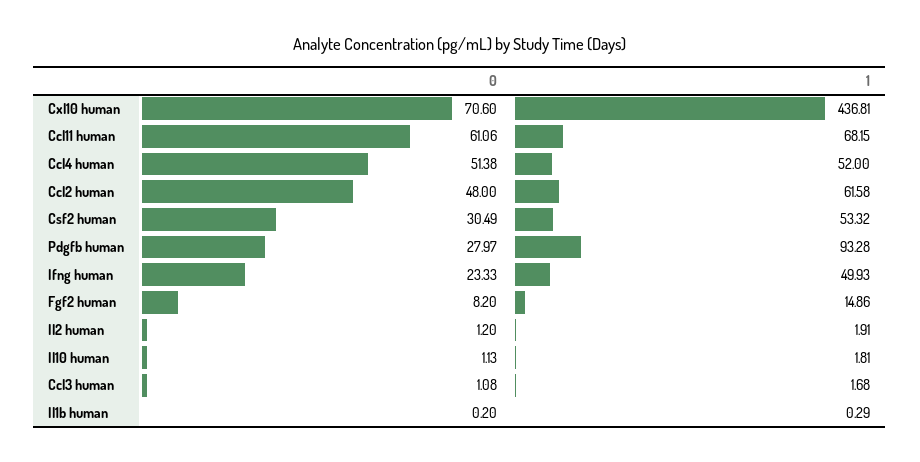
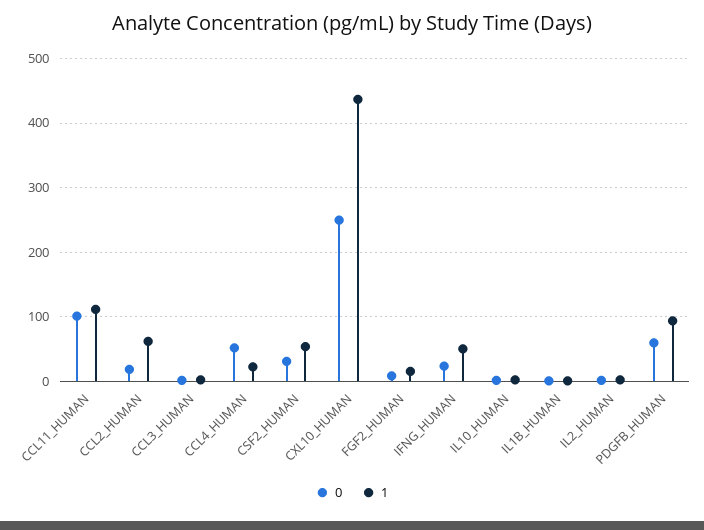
  {
    "0": {
-     "Cxl10 human": 70.6,
+     "Cxl10 human": 250,
-     "Ccl11 human": 61.06,
+     "Ccl11 human": 100,
      "Ccl4 human": 51.38,
-     "Ccl2 human": 48,
+     "Ccl2 human": 20,
      "Csf2 human": 30.49,
-     "Pdgfb human": 27.97,
+     "Pdgfb human": 60,
      "Ifng human": 23.33,
      "Fgf2 human": 8.2,
      "Il2 human": 1.2,
      "Il10 human": 1.13,
      "Ccl3 human": 1.08,
      "Il1b human": 0.2
    },
    "1": {
      "Cxl10 human": 436.81,
-     "Ccl11 human": 68.15,
+     "Ccl11 human": 110,
-     "Ccl4 human": 52,
+     "Ccl4 human": 20,
      "Ccl2 human": 61.58,
      "Csf2 human": 53.32,
      "Pdgfb human": 93.28,
      "Ifng human": 49.93,
      "Fgf2 human": 14.86,
      "Il2 human": 1.91,
      "Il10 human": 1.81,
      "Ccl3 human": 1.68,
      "Il1b human": 0.29
    }
  }

